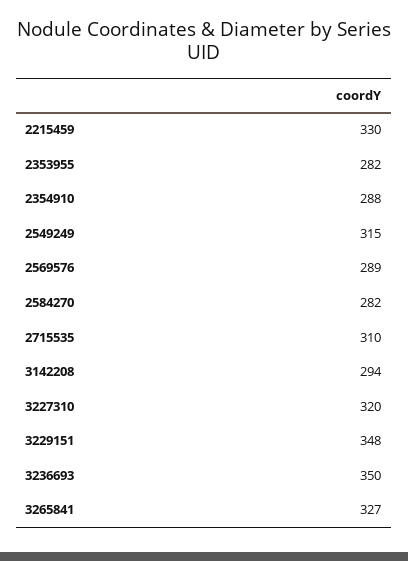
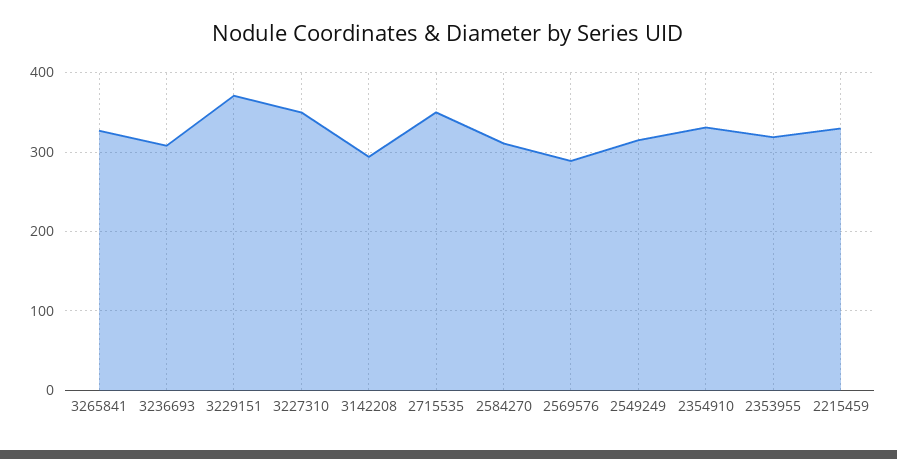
  {
    "2215459": 330,
-   "2353955": 282,
+   "2353955": 320,
-   "2354910": 288,
+   "2354910": 330,
    "2549249": 315,
    "2569576": 289,
-   "2584270": 282,
+   "2584270": 310,
-   "2715535": 310,
+   "2715535": 350,
    "3142208": 294,
-   "3227310": 320,
+   "3227310": 350,
-   "3229151": 348,
+   "3229151": 370,
-   "3236693": 350,
+   "3236693": 310,
    "3265841": 327
  }

